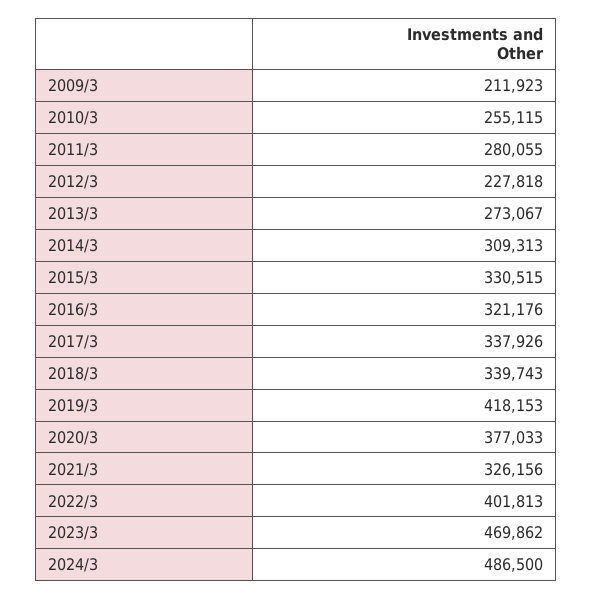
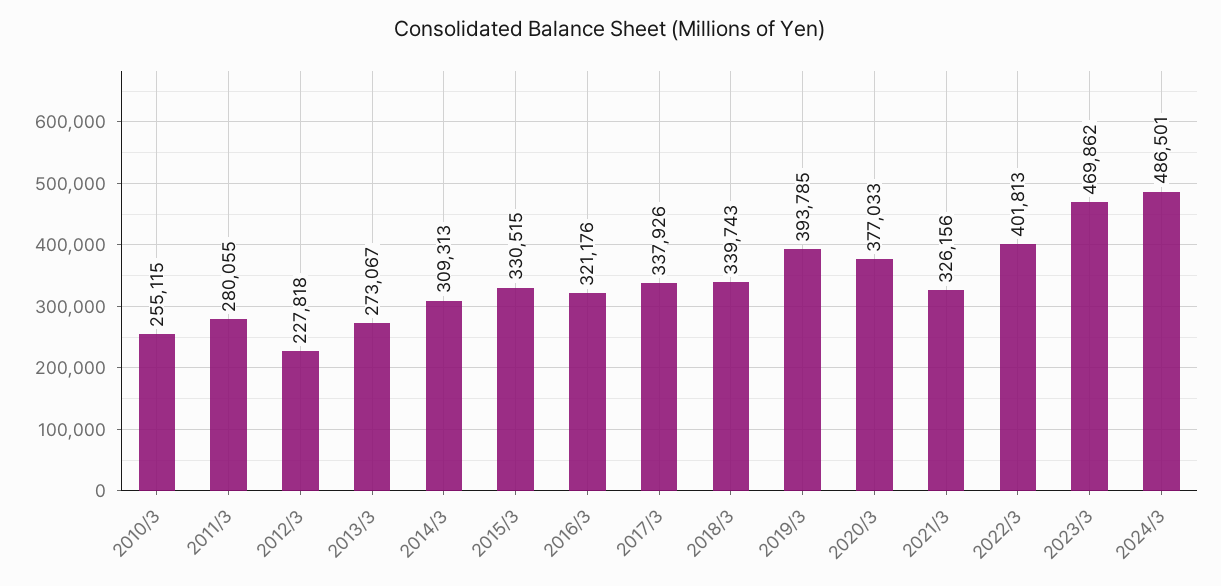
  {
-   "2009/3": 211923,
    "2010/3": 255115,
    "2011/3": 280055,
    "2012/3": 227818,
    "2013/3": 273067,
    "2014/3": 309313,
    "2015/3": 330515,
    "2016/3": 321176,
    "2017/3": 337926,
    "2018/3": 339743,
-   "2019/3": 418153,
+   "2019/3": 393785,
    "2020/3": 377033,
    "2021/3": 326156,
    "2022/3": 401813,
    "2023/3": 469862,
-   "2024/3": 486500
+   "2024/3": 486501
  }

